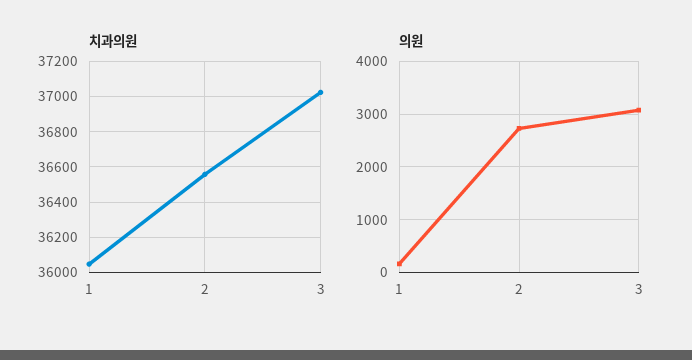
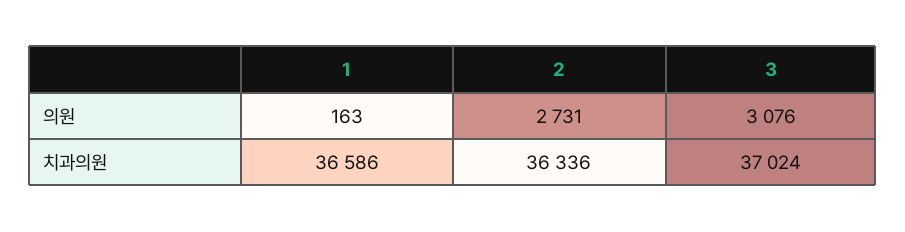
  {
    "치과의원": {
-     "1": 36050,
+     "1": 36586,
-     "2": 36550,
+     "2": 36336,
      "3": 37024
    },
    "의원": {
      "1": 163,
      "2": 2731,
      "3": 3076
    }
  }

